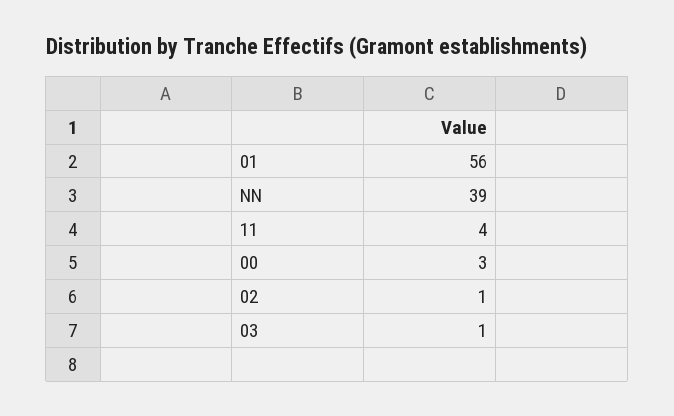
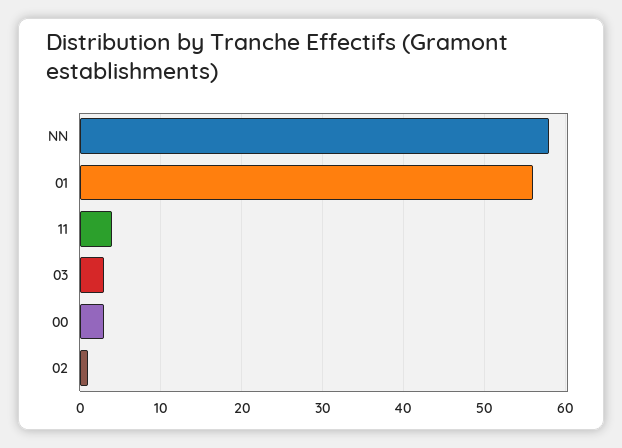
  {
    "01": 56,
-   "NN": 39,
+   "NN": 58,
    "11": 4,
    "00": 3,
    "02": 1,
-   "03": 1
+   "03": 3
  }

